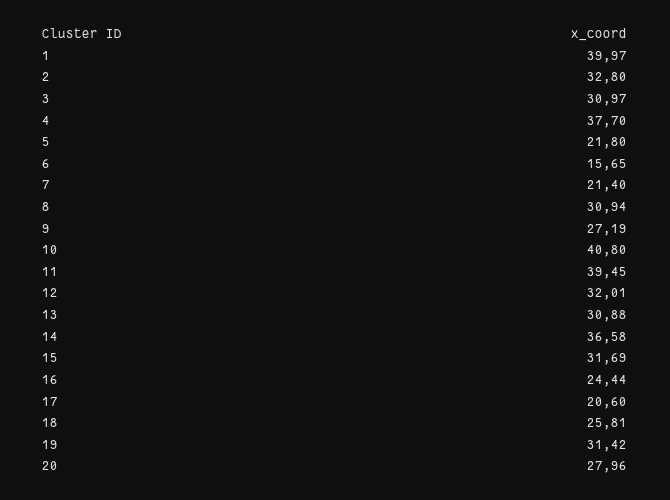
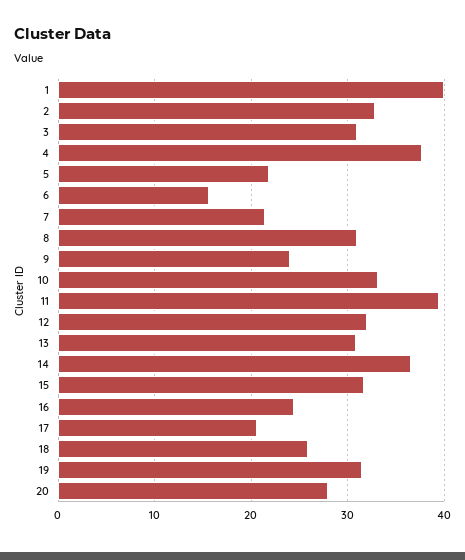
  {
    "1": 39.97,
    "2": 32.8,
    "3": 30.97,
    "4": 37.7,
    "5": 21.8,
    "6": 15.65,
    "7": 21.4,
    "8": 30.94,
-   "9": 27.19,
+   "9": 24,
-   "10": 40.8,
+   "10": 33,
    "11": 39.45,
    "12": 32.01,
    "13": 30.88,
    "14": 36.58,
    "15": 31.69,
    "16": 24.44,
    "17": 20.6,
    "18": 25.81,
    "19": 31.42,
    "20": 27.96
  }

